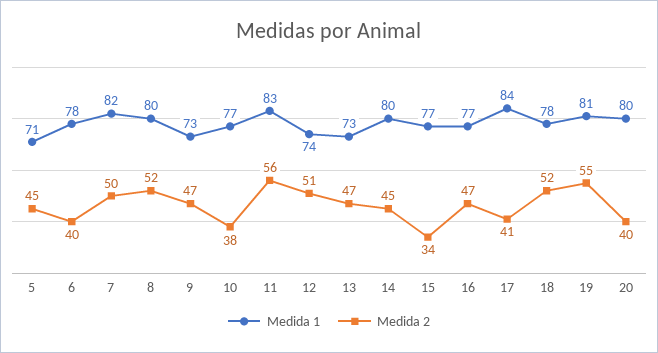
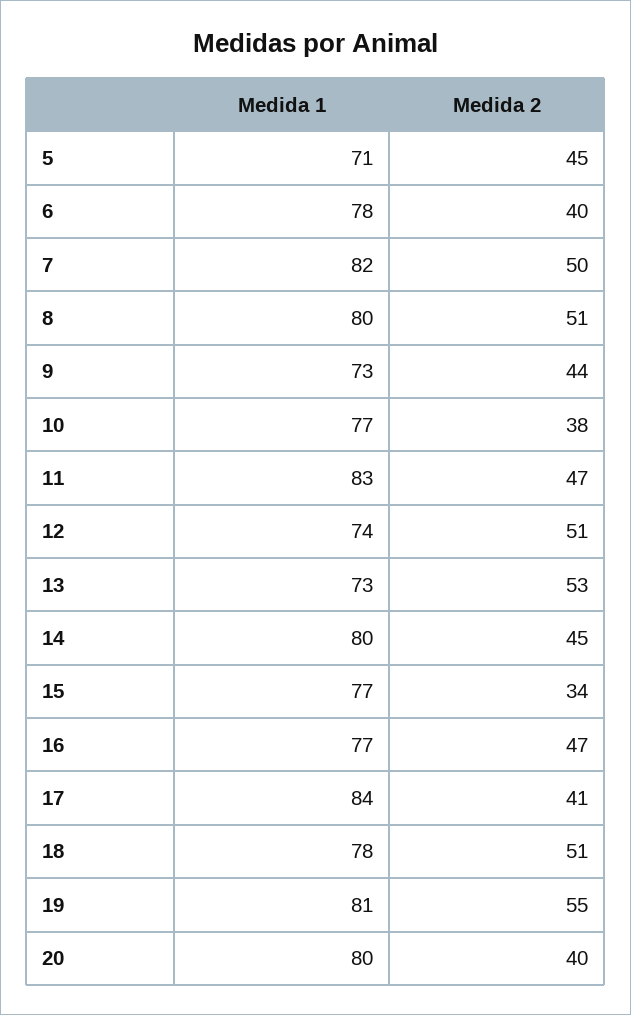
  {
    "Medida 1": {
      "5": 71,
      "6": 78,
      "7": 82,
      "8": 80,
      "9": 73,
      "10": 77,
      "11": 83,
      "12": 74,
      "13": 73,
      "14": 80,
      "15": 77,
      "16": 77,
      "17": 84,
      "18": 78,
      "19": 81,
      "20": 80
    },
    "Medida 2": {
      "5": 45,
      "6": 40,
      "7": 50,
-     "8": 52,
+     "8": 51,
-     "9": 47,
+     "9": 44,
      "10": 38,
-     "11": 56,
+     "11": 47,
      "12": 51,
-     "13": 47,
+     "13": 53,
      "14": 45,
      "15": 34,
      "16": 47,
      "17": 41,
-     "18": 52,
+     "18": 51,
      "19": 55,
      "20": 40
    }
  }

